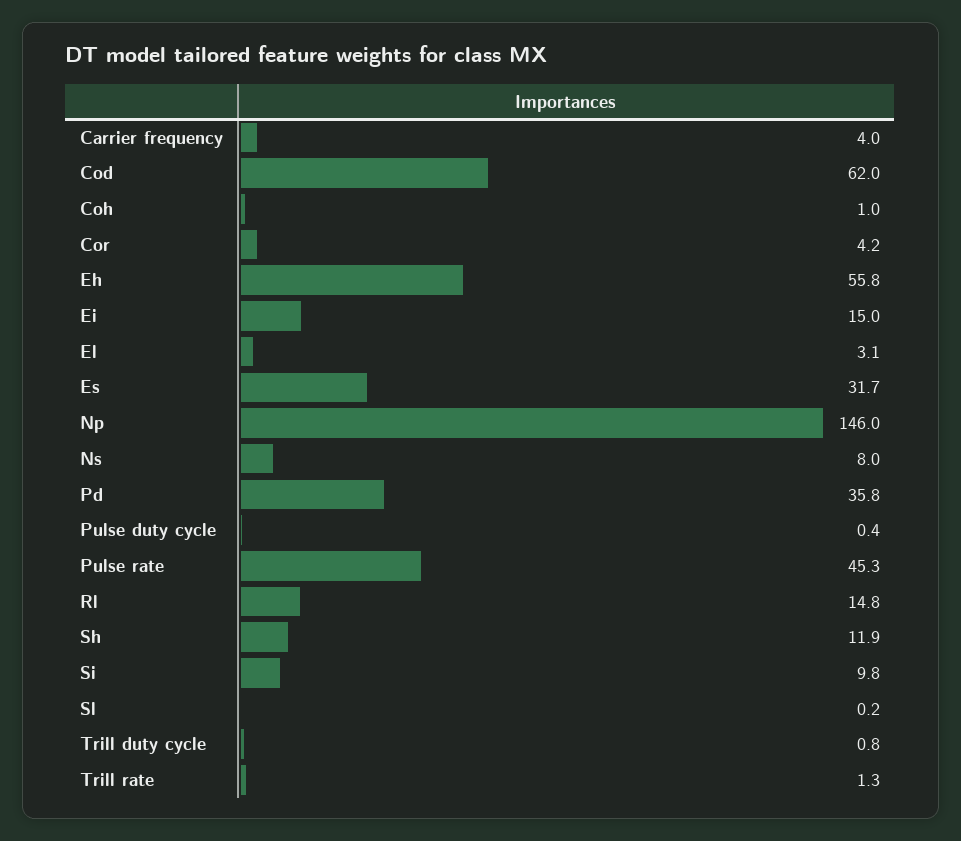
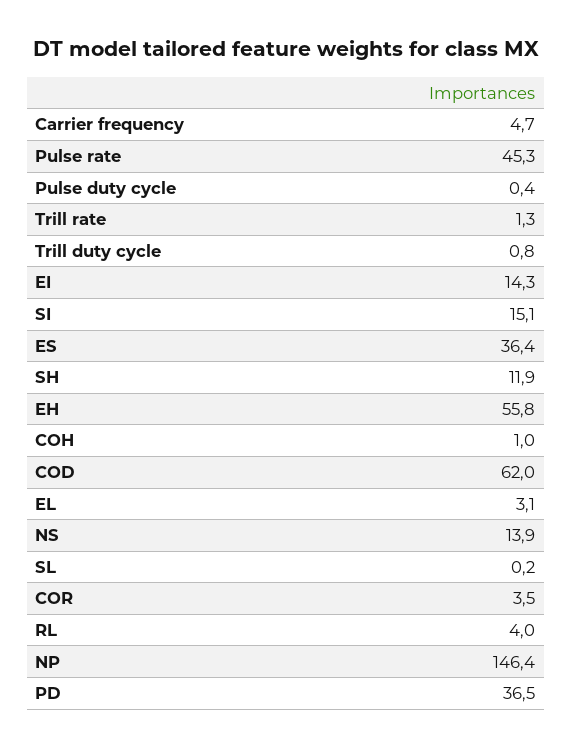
  {
-   "Carrier frequency": 4,
+   "Carrier frequency": 4.7,
    "Cod": 62,
    "Coh": 1,
-   "Cor": 4.2,
+   "Cor": 3.5,
    "Eh": 55.8,
-   "Ei": 15,
+   "Ei": 14.3,
    "El": 3.1,
-   "Es": 31.7,
+   "Es": 36.4,
-   "Np": 146,
+   "Np": 146.4,
-   "Ns": 8,
+   "Ns": 13.9,
-   "Pd": 35.8,
+   "Pd": 36.5,
    "Pulse duty cycle": 0.4,
    "Pulse rate": 45.3,
-   "Rl": 14.8,
+   "Rl": 4,
    "Sh": 11.9,
-   "Si": 9.8,
+   "Si": 15.1,
    "Sl": 0.2,
    "Trill duty cycle": 0.8,
    "Trill rate": 1.3
  }

